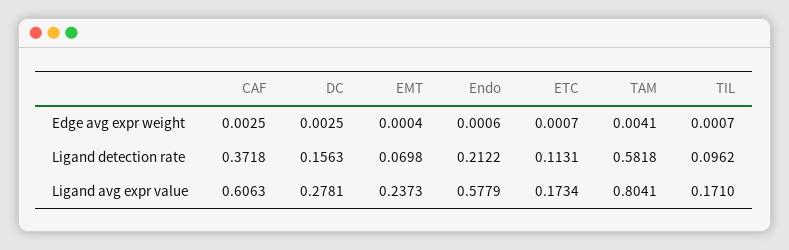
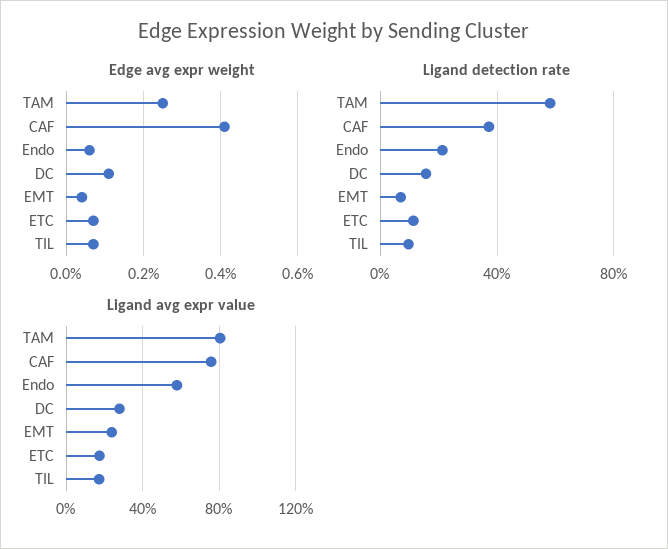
  {
    "Edge avg expr weight": {
-     "CAF": 0.0025,
+     "CAF": 0.004,
-     "DC": 0.0025,
+     "DC": 0.001,
      "EMT": 0.0004,
      "Endo": 0.0006,
      "ETC": 0.0007,
-     "TAM": 0.0041,
+     "TAM": 0.0025,
      "TIL": 0.0007
    },
    "Ligand detection rate": {
      "CAF": 0.3718,
      "DC": 0.1563,
      "EMT": 0.0698,
      "Endo": 0.2122,
      "ETC": 0.1131,
      "TAM": 0.5818,
      "TIL": 0.0962
    },
    "Ligand avg expr value": {
-     "CAF": 0.6063,
+     "CAF": 0.75,
      "DC": 0.2781,
      "EMT": 0.2373,
      "Endo": 0.5779,
      "ETC": 0.1734,
      "TAM": 0.8041,
      "TIL": 0.171
    }
  }

